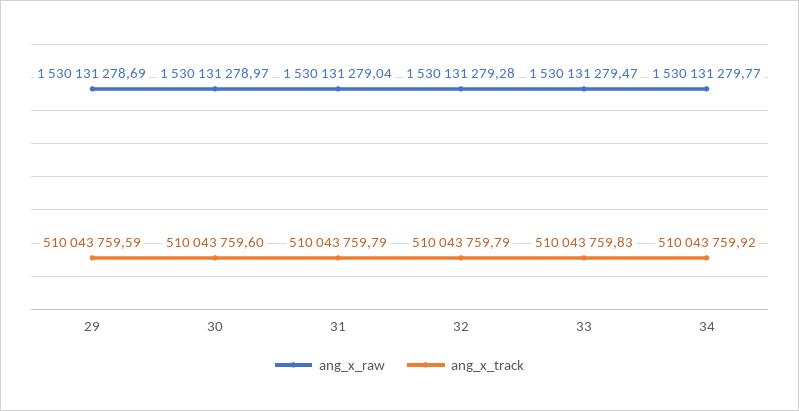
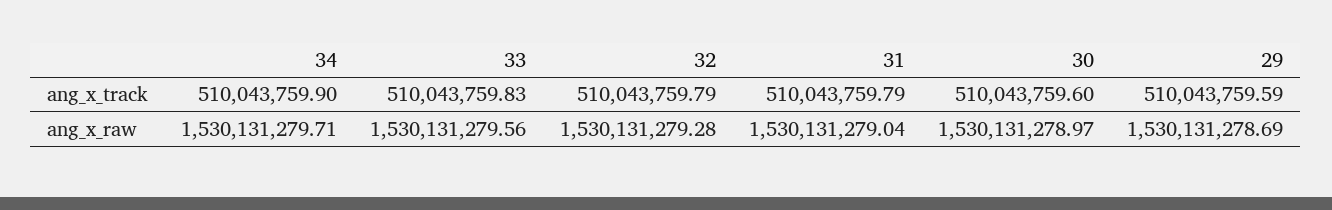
  {
    "ang_x_raw": {
      "29": 1530131278.69,
      "30": 1530131278.97,
      "31": 1530131279.04,
      "32": 1530131279.28,
-     "33": 1530131279.47,
+     "33": 1530131279.56,
-     "34": 1530131279.77
+     "34": 1530131279.71
    },
    "ang_x_track": {
      "29": 510043759.59,
      "30": 510043759.6,
      "31": 510043759.79,
      "32": 510043759.79,
      "33": 510043759.83,
-     "34": 510043759.92
+     "34": 510043759.9
    }
  }

